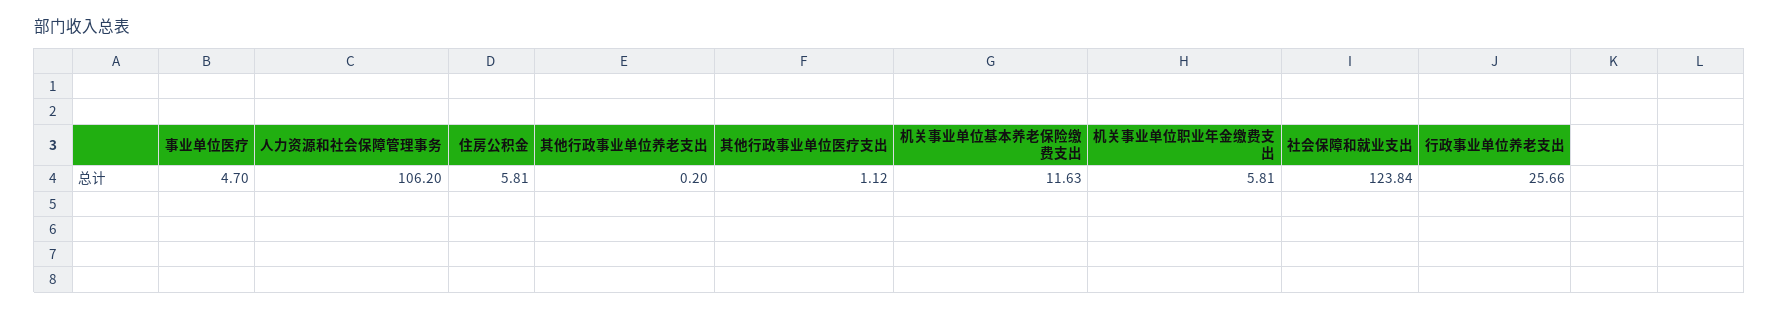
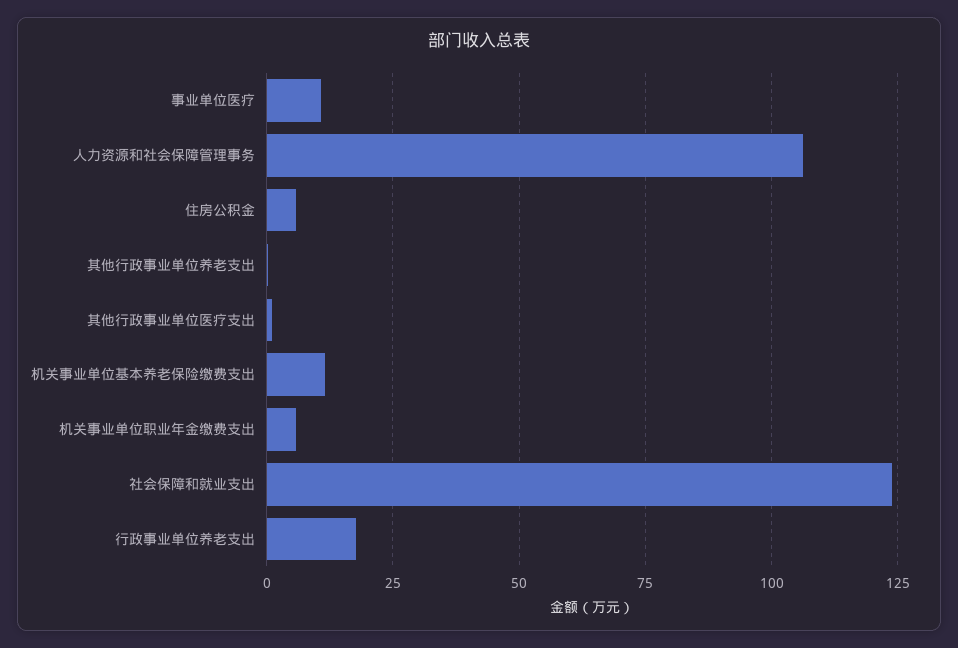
  {
-   "事业单位医疗": 4.7,
+   "事业单位医疗": 10,
    "人力资源和社会保障管理事务": 106.2,
    "住房公积金": 5.81,
    "其他行政事业单位养老支出": 0.2,
    "其他行政事业单位医疗支出": 1.12,
    "机关事业单位基本养老保险缴费支出": 11.63,
    "机关事业单位职业年金缴费支出": 5.81,
    "社会保障和就业支出": 123.84,
-   "行政事业单位养老支出": 25.66
+   "行政事业单位养老支出": 17.5
  }

